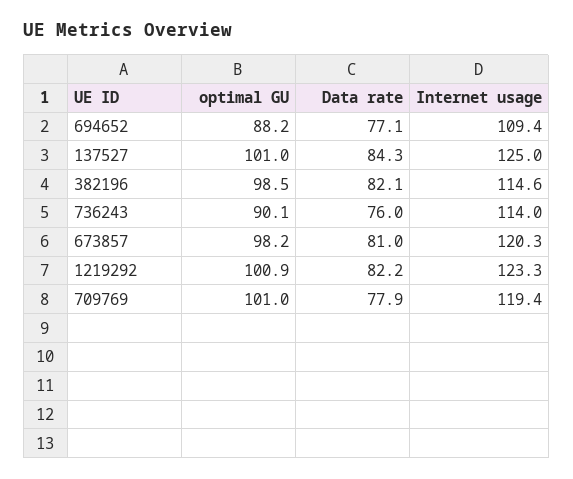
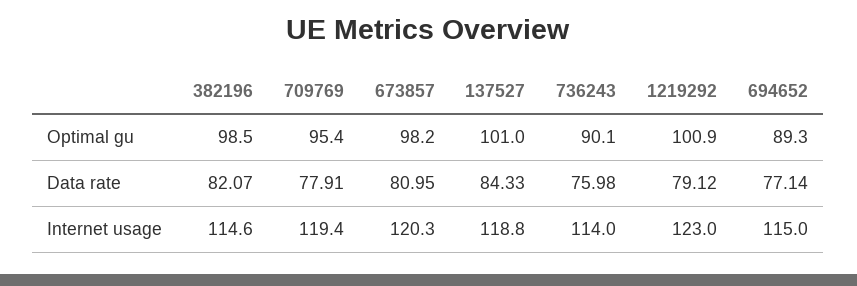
  {
    "optimal GU": {
-     "694652": 88.2,
+     "694652": 89.3,
      "137527": 101,
      "382196": 98.5,
      "736243": 90.1,
      "673857": 98.2,
      "1219292": 100.9,
-     "709769": 101
+     "709769": 95.4
    },
    "Data rate": {
      "694652": 77.14,
      "137527": 84.33,
      "382196": 82.07,
      "736243": 75.98,
      "673857": 80.95,
-     "1219292": 82.2,
+     "1219292": 79.12,
      "709769": 77.91
    },
    "Internet usage": {
-     "694652": 109.4,
+     "694652": 115,
-     "137527": 125,
+     "137527": 118.8,
      "382196": 114.6,
      "736243": 114,
      "673857": 120.3,
-     "1219292": 123.3,
+     "1219292": 123,
      "709769": 119.4
    }
  }

